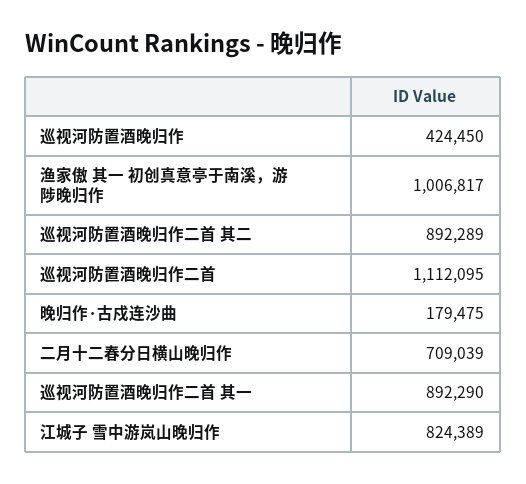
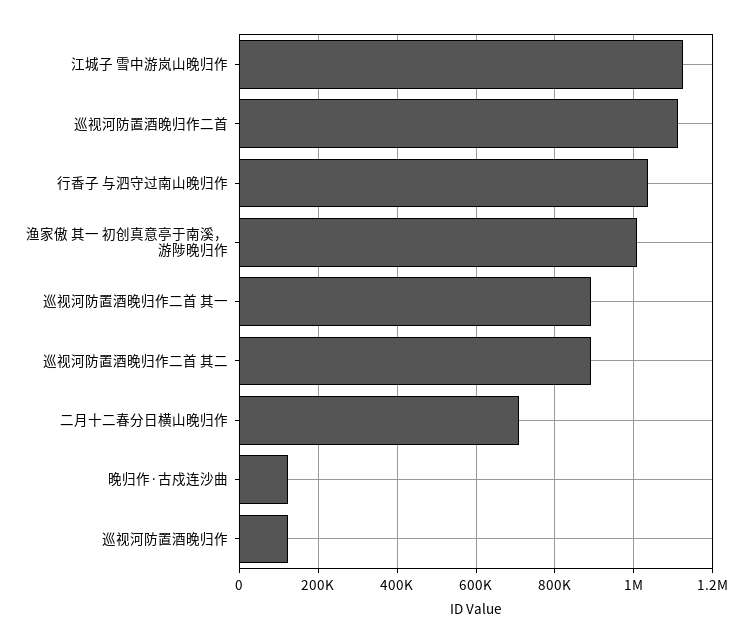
  {
-   "巡视河防置酒晚归作": 424450,
+   "巡视河防置酒晚归作": 120000,
    "渔家傲 其一 初创真意亭于南溪，游陟晚归作": 1006817,
    "巡视河防置酒晚归作二首 其二": 892289,
    "巡视河防置酒晚归作二首": 1112095,
-   "晚归作·古戍连沙曲": 179475,
+   "晚归作·古戍连沙曲": 120000,
    "二月十二春分日横山晚归作": 709039,
    "巡视河防置酒晚归作二首 其一": 892290,
-   "江城子 雪中游岚山晚归作": 824389
+   "江城子 雪中游岚山晚归作": 1120000,
+   "行香子 与泗守过南山晚归作": 1040000
  }

